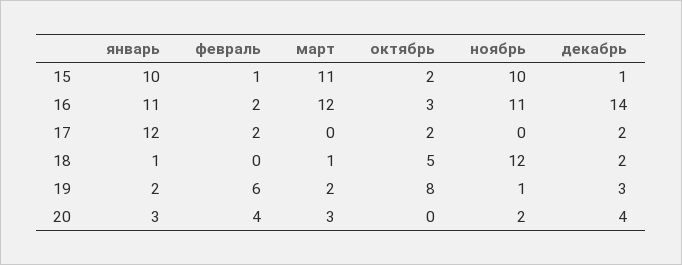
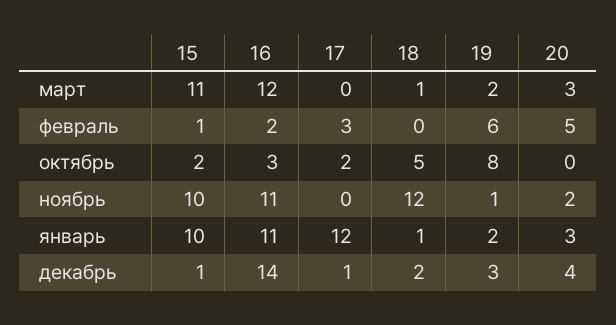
  {
    "январь": {
      "15": 10,
      "16": 11,
      "17": 12,
      "18": 1,
      "19": 2,
      "20": 3
    },
    "февраль": {
      "15": 1,
      "16": 2,
-     "17": 2,
+     "17": 3,
      "18": 0,
      "19": 6,
-     "20": 4
+     "20": 5
    },
    "март": {
      "15": 11,
      "16": 12,
      "17": 0,
      "18": 1,
      "19": 2,
      "20": 3
    },
    "октябрь": {
      "15": 2,
      "16": 3,
      "17": 2,
      "18": 5,
      "19": 8,
      "20": 0
    },
    "ноябрь": {
      "15": 10,
      "16": 11,
      "17": 0,
      "18": 12,
      "19": 1,
      "20": 2
    },
    "декабрь": {
      "15": 1,
      "16": 14,
-     "17": 2,
+     "17": 1,
      "18": 2,
      "19": 3,
      "20": 4
    }
  }

